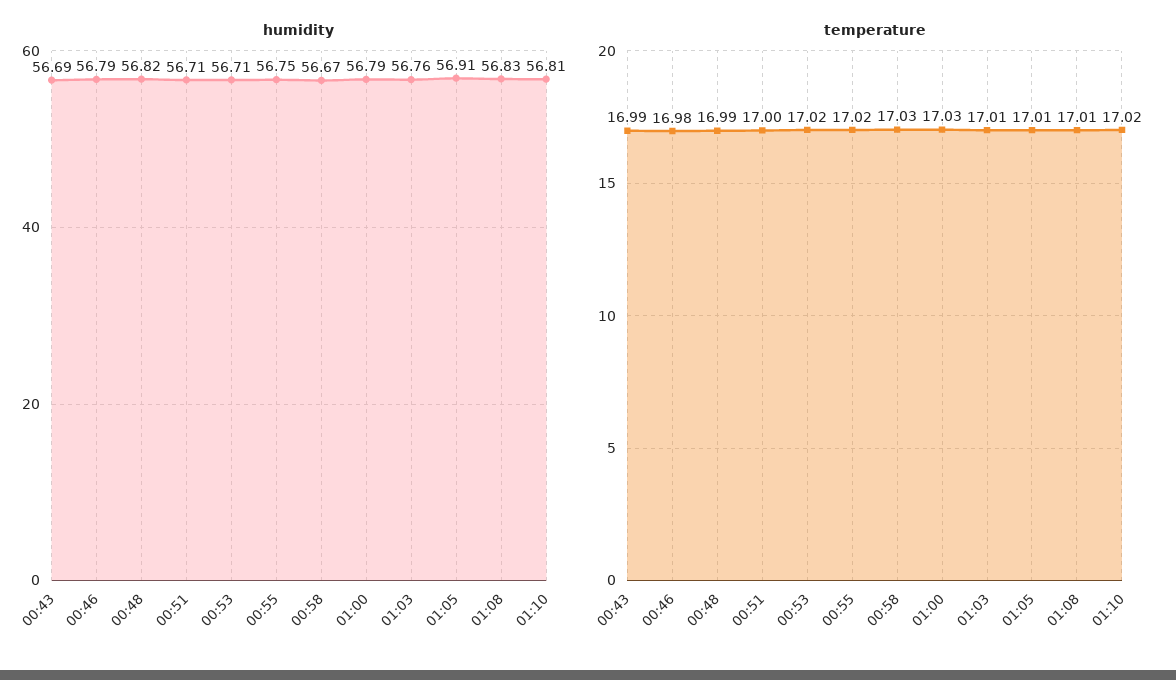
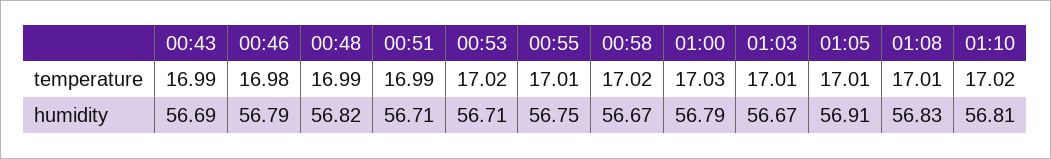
  {
    "humidity": {
      "00:43": 56.69,
      "00:46": 56.79,
      "00:48": 56.82,
      "00:51": 56.71,
      "00:53": 56.71,
      "00:55": 56.75,
      "00:58": 56.67,
      "01:00": 56.79,
-     "01:03": 56.76,
+     "01:03": 56.67,
      "01:05": 56.91,
      "01:08": 56.83,
      "01:10": 56.81
    },
    "temperature": {
      "00:43": 16.99,
      "00:46": 16.98,
      "00:48": 16.99,
-     "00:51": 17,
+     "00:51": 16.99,
      "00:53": 17.02,
-     "00:55": 17.02,
+     "00:55": 17.01,
-     "00:58": 17.03,
+     "00:58": 17.02,
      "01:00": 17.03,
      "01:03": 17.01,
      "01:05": 17.01,
      "01:08": 17.01,
      "01:10": 17.02
    }
  }

